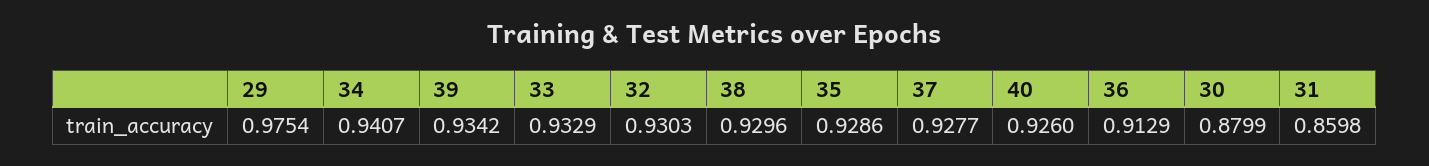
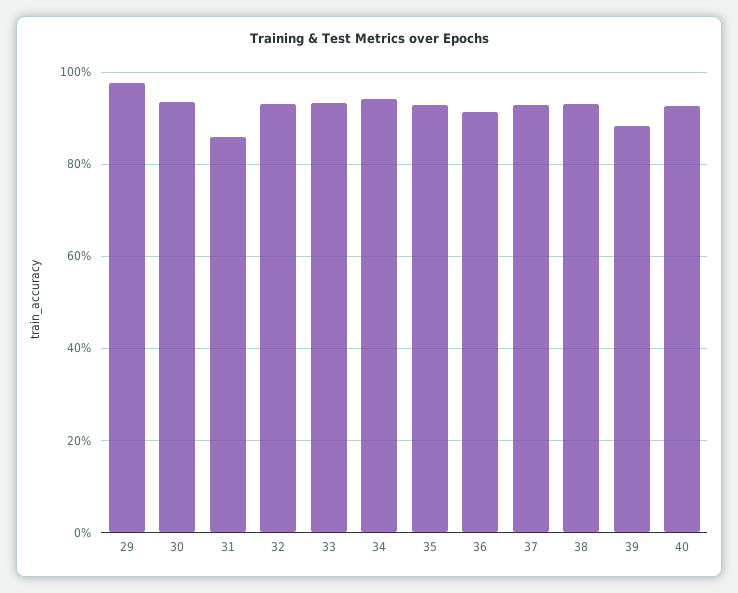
  {
    "29": 0.9754,
    "34": 0.9407,
-   "39": 0.9342,
+   "39": 0.88,
    "33": 0.9329,
    "32": 0.9303,
    "38": 0.9296,
    "35": 0.9286,
    "37": 0.9277,
    "40": 0.926,
    "36": 0.9129,
-   "30": 0.8799,
+   "30": 0.94,
    "31": 0.8598
  }

